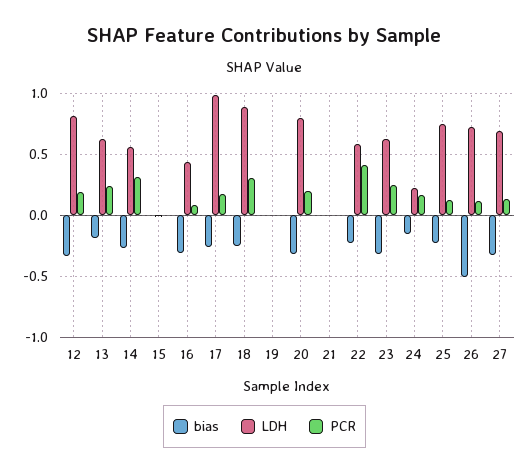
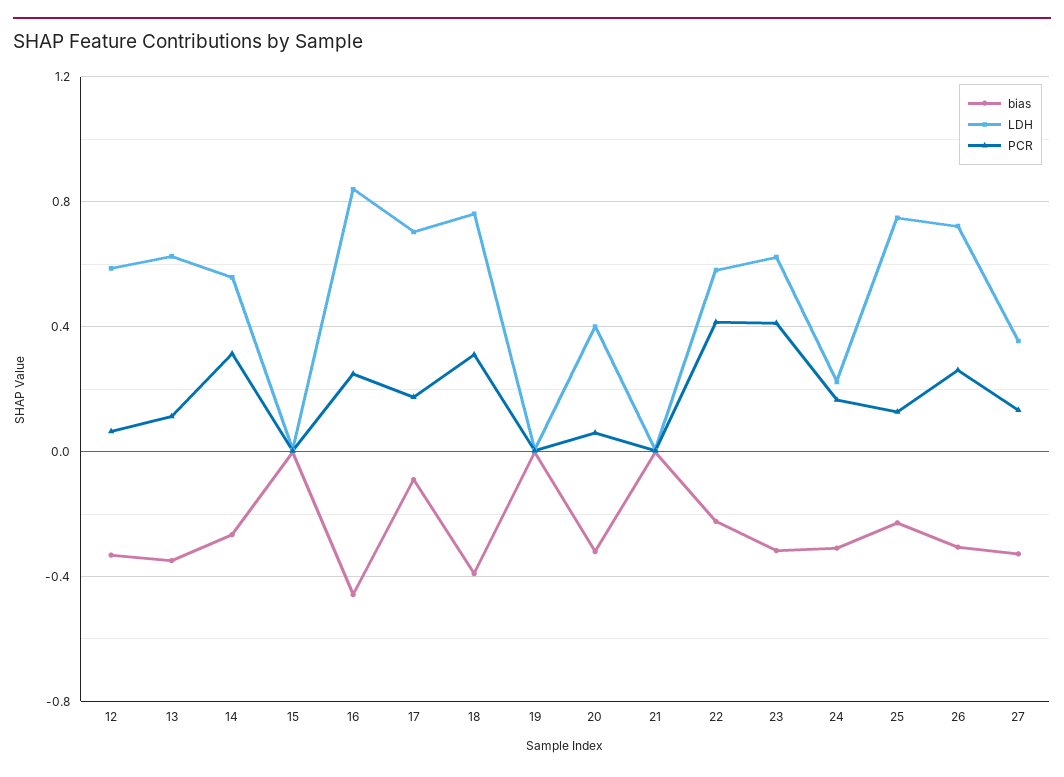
  {
    "bias": {
      "12": -0.35,
-     "13": -0.2,
+     "13": -0.35,
      "14": -0.25,
      "15": 0,
-     "16": -0.3,
+     "16": -0.45,
-     "17": -0.25,
+     "17": -0.1,
-     "18": -0.25,
+     "18": -0.4,
      "19": 0,
      "20": -0.3,
      "21": 0,
      "22": -0.2,
      "23": -0.3,
-     "24": -0.15,
+     "24": -0.3,
      "25": -0.25,
-     "26": -0.5,
+     "26": -0.3,
      "27": -0.35
    },
    "LDH": {
-     "12": 0.8,
+     "12": 0.6,
      "13": 0.6,
      "14": 0.55,
      "15": 0,
-     "16": 0.45,
+     "16": 0.85,
-     "17": 1,
+     "17": 0.7,
-     "18": 0.9,
+     "18": 0.75,
      "19": 0,
-     "20": 0.8,
+     "20": 0.4,
      "21": 0,
      "22": 0.6,
      "23": 0.6,
      "24": 0.2,
      "25": 0.75,
      "26": 0.7,
-     "27": 0.7
+     "27": 0.35
    },
    "PCR": {
-     "12": 0.2,
+     "12": 0.05,
-     "13": 0.25,
+     "13": 0.1,
      "14": 0.3,
      "15": 0,
-     "16": 0.1,
+     "16": 0.25,
      "17": 0.15,
      "18": 0.3,
      "19": 0,
-     "20": 0.2,
+     "20": 0.05,
      "21": 0,
      "22": 0.4,
-     "23": 0.25,
+     "23": 0.4,
      "24": 0.15,
      "25": 0.15,
-     "26": 0.1,
+     "26": 0.25,
      "27": 0.15
    }
  }

